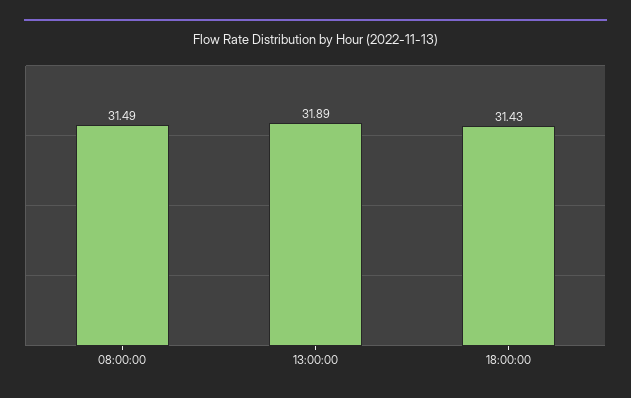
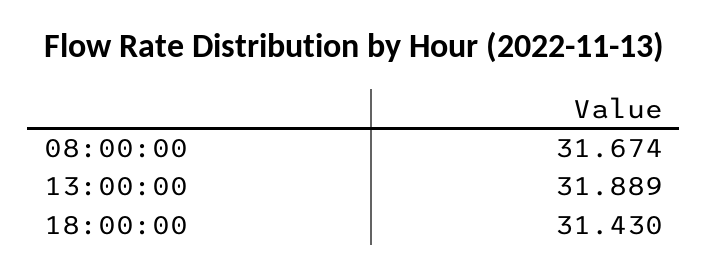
  {
-   "08:00:00": 31.49,
+   "08:00:00": 31.674,
    "13:00:00": 31.889,
    "18:00:00": 31.43
  }

